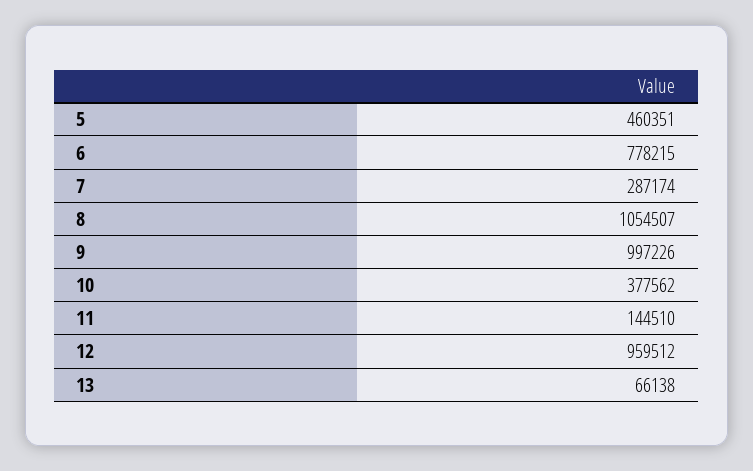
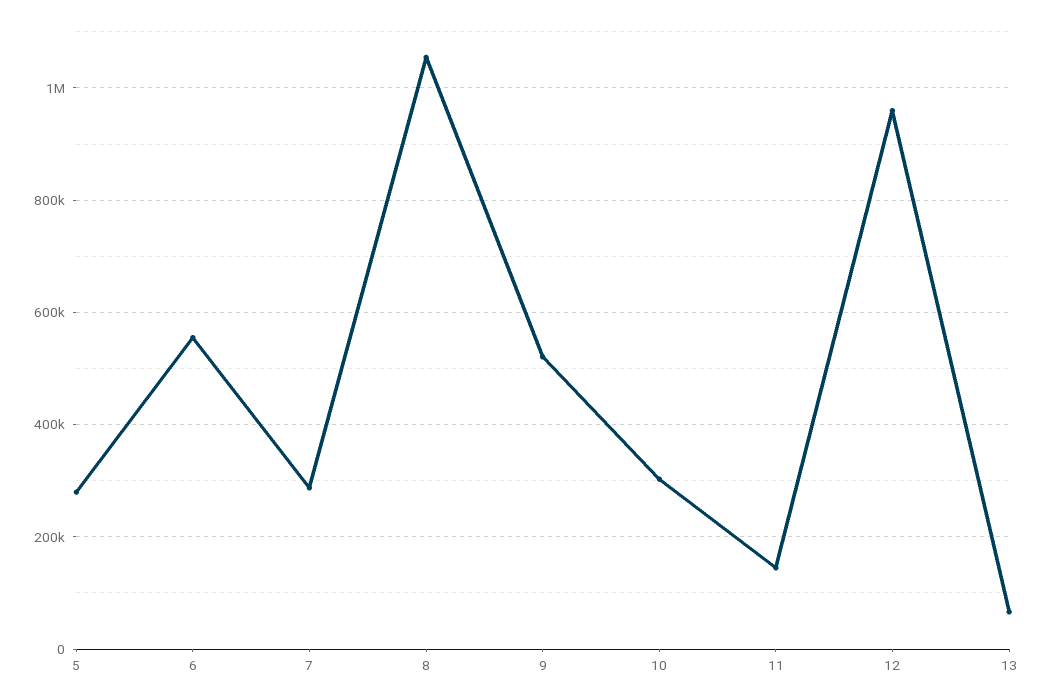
  {
-   "5": 460351,
+   "5": 280000,
-   "6": 778215,
+   "6": 560000,
    "7": 287174,
    "8": 1054507,
-   "9": 997226,
+   "9": 520000,
-   "10": 377562,
+   "10": 300000,
    "11": 144510,
    "12": 959512,
    "13": 66138
  }

